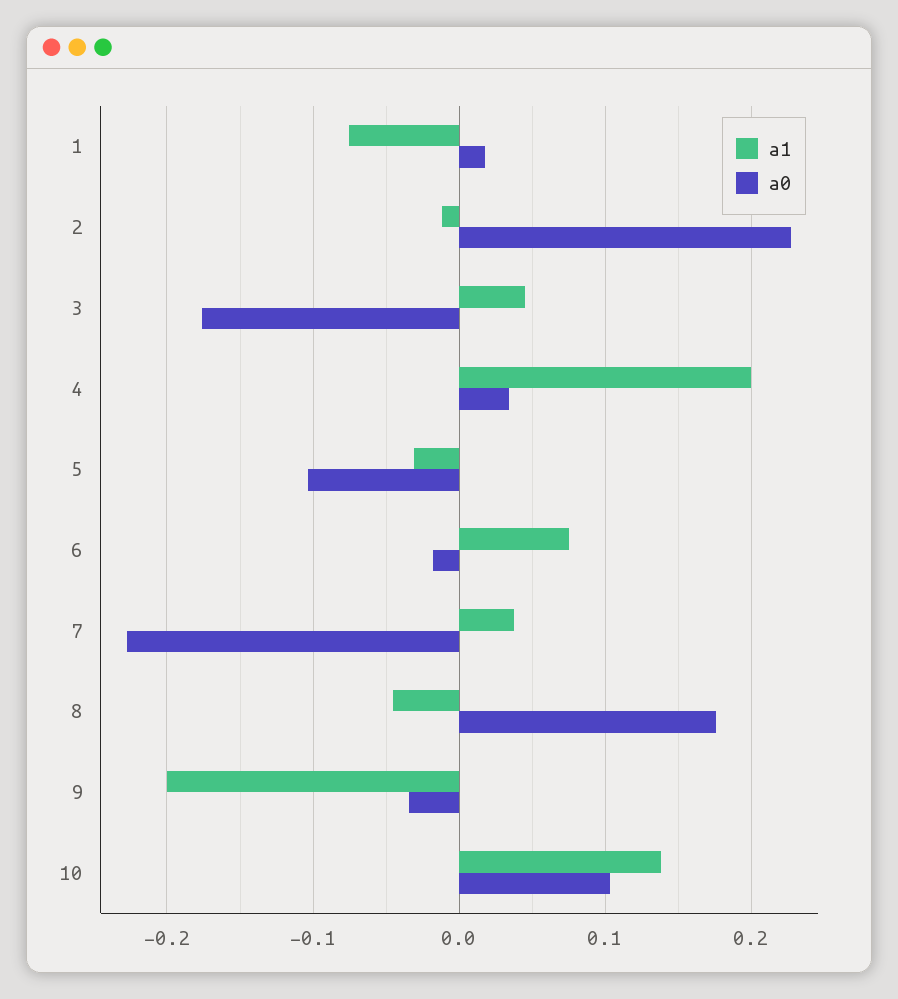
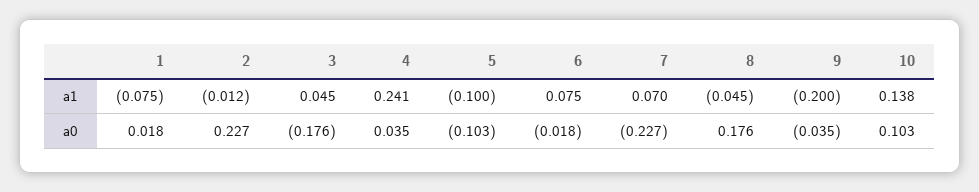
  {
    "a1": {
      "1": -0.075,
      "2": -0.012,
      "3": 0.045,
-     "4": 0.2,
+     "4": 0.241,
-     "5": -0.03,
+     "5": -0.1,
      "6": 0.075,
-     "7": 0.04,
+     "7": 0.07,
      "8": -0.045,
      "9": -0.2,
      "10": 0.138
    },
    "a0": {
      "1": 0.018,
      "2": 0.227,
      "3": -0.176,
      "4": 0.035,
      "5": -0.103,
      "6": -0.018,
      "7": -0.227,
      "8": 0.176,
      "9": -0.035,
      "10": 0.103
    }
  }

